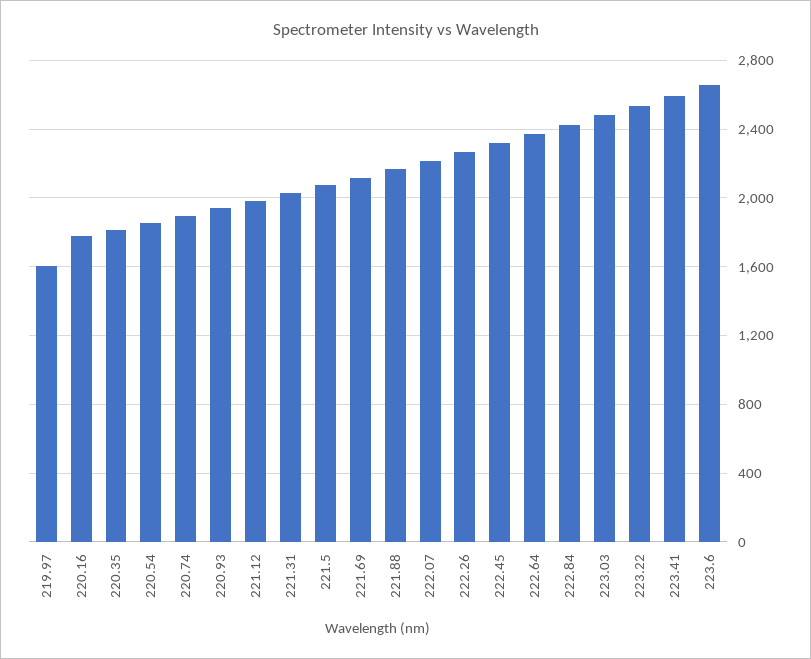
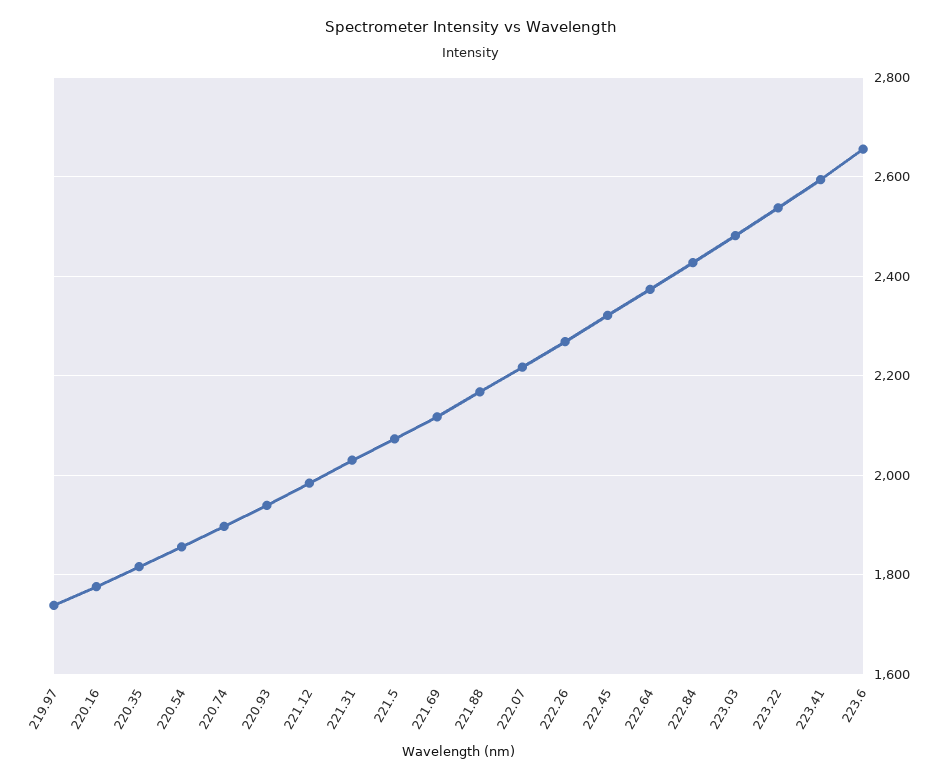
  {
-   "219.97": 1600,
+   "219.97": 1740,
    "220.16": 1780,
    "220.35": 1820,
    "220.54": 1860,
    "220.74": 1900,
    "220.93": 1940,
    "221.12": 1980,
    "221.31": 2040,
    "221.5": 2080,
    "221.69": 2120,
    "221.88": 2160,
    "222.07": 2220,
    "222.26": 2260,
    "222.45": 2320,
    "222.64": 2380,
    "222.84": 2420,
    "223.03": 2480,
    "223.22": 2540,
    "223.41": 2600,
    "223.6": 2660
  }

